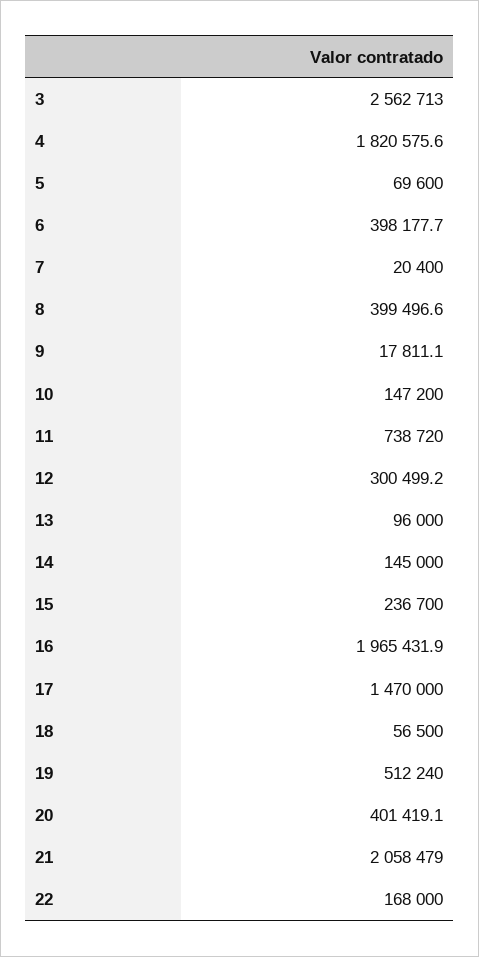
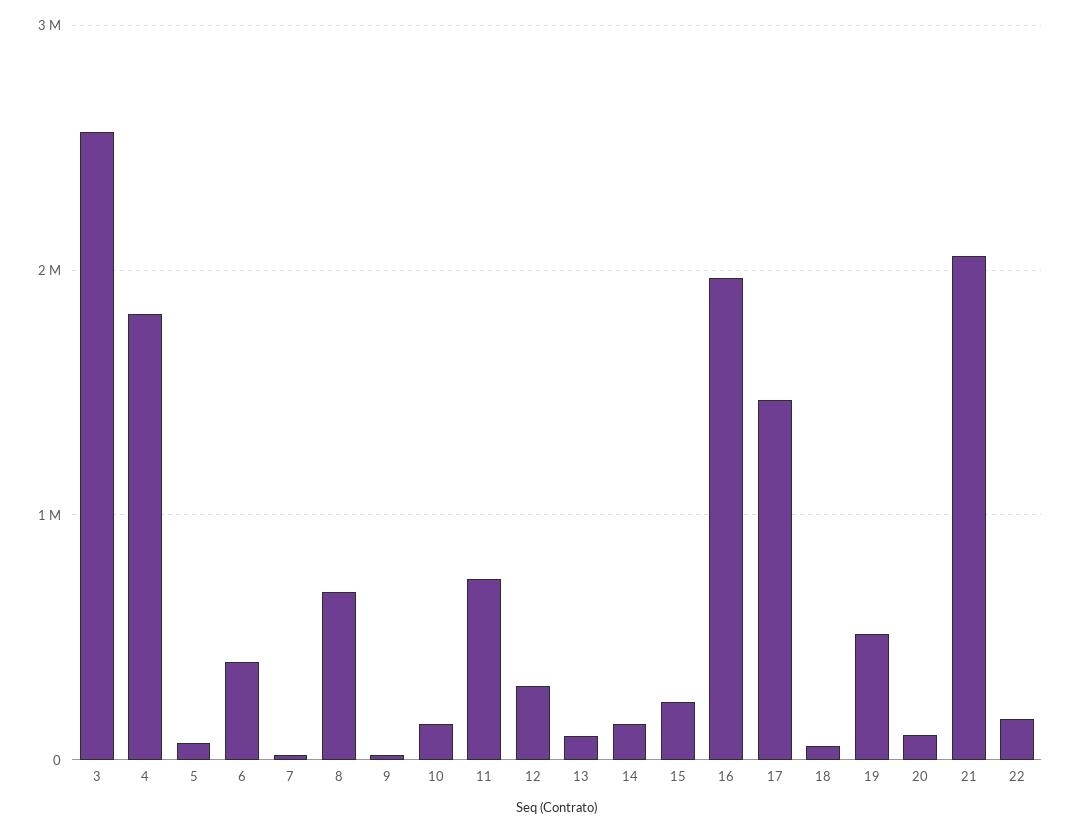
  {
    "3": 2562713,
    "4": 1820575.6,
    "5": 69600,
    "6": 398177.7,
    "7": 20400,
-   "8": 399496.6,
+   "8": 700000,
    "9": 17811.1,
    "10": 147200,
    "11": 738720,
    "12": 300499.2,
    "13": 96000,
    "14": 145000,
    "15": 236700,
    "16": 1965431.9,
    "17": 1470000,
    "18": 56500,
    "19": 512240,
-   "20": 401419.1,
+   "20": 100000,
    "21": 2058479,
    "22": 168000
  }

